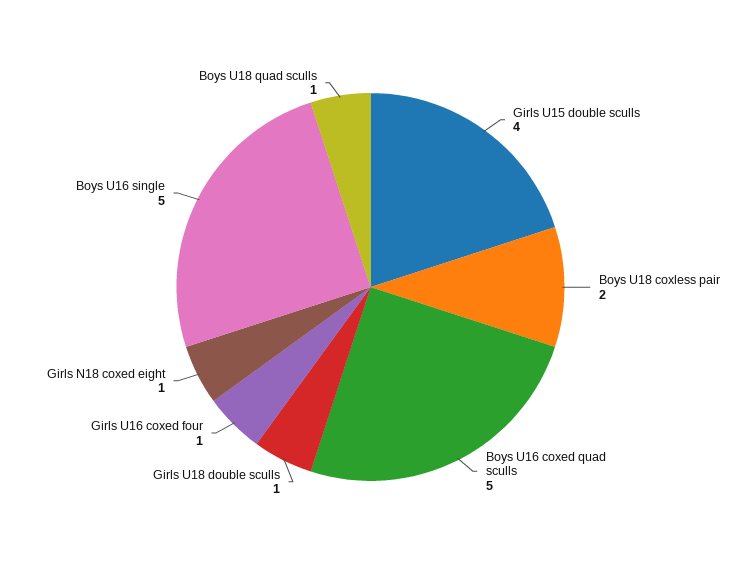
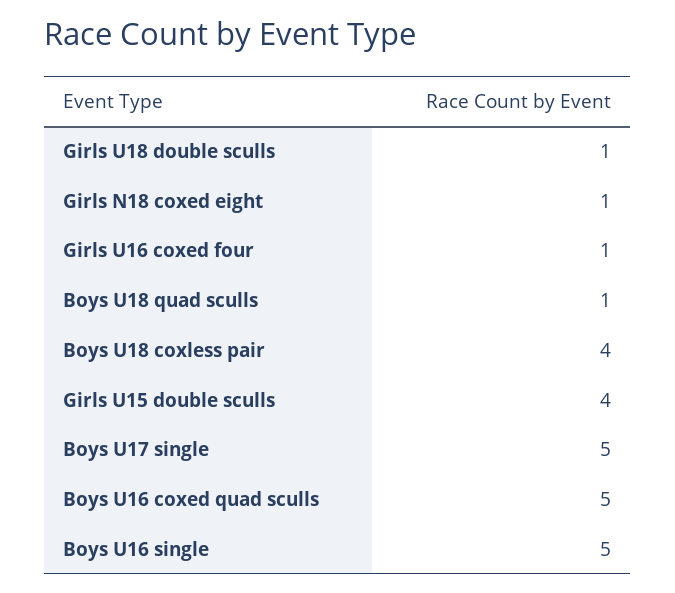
  {
    "Girls U15 double sculls": 4,
-   "Boys U18 coxless pair": 2,
+   "Boys U18 coxless pair": 4,
    "Boys U16 coxed quad sculls": 5,
    "Girls U18 double sculls": 1,
    "Girls U16 coxed four": 1,
    "Girls N18 coxed eight": 1,
    "Boys U16 single": 5,
-   "Boys U18 quad sculls": 1
+   "Boys U18 quad sculls": 1,
+   "Boys U17 single": 5
  }

